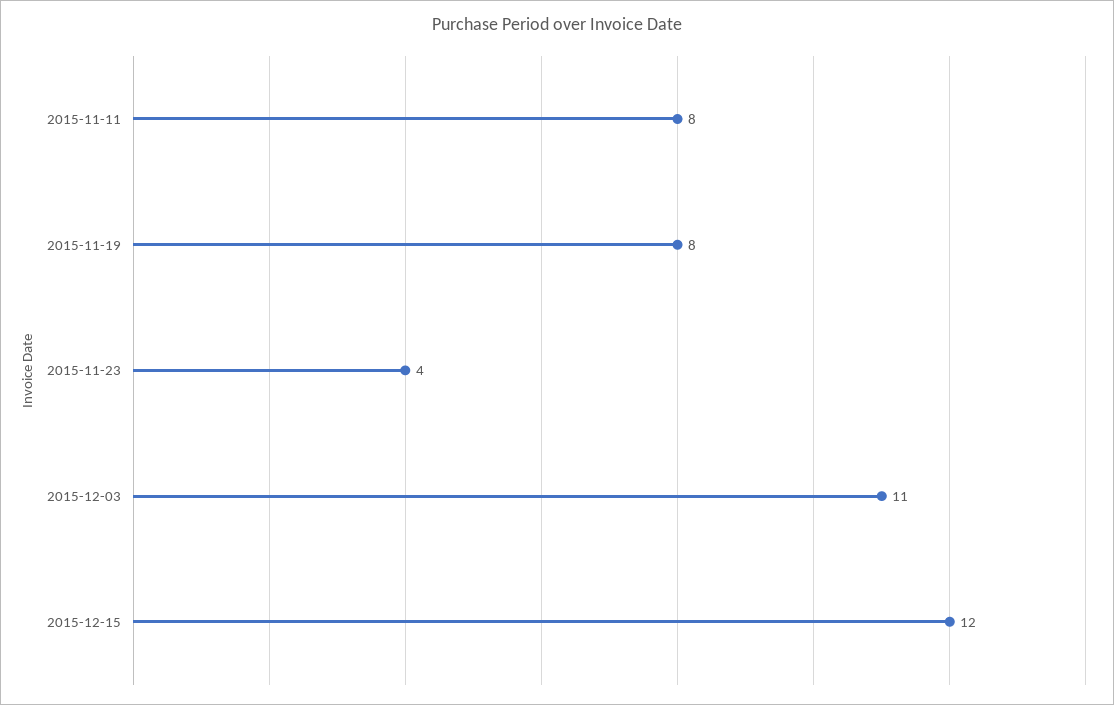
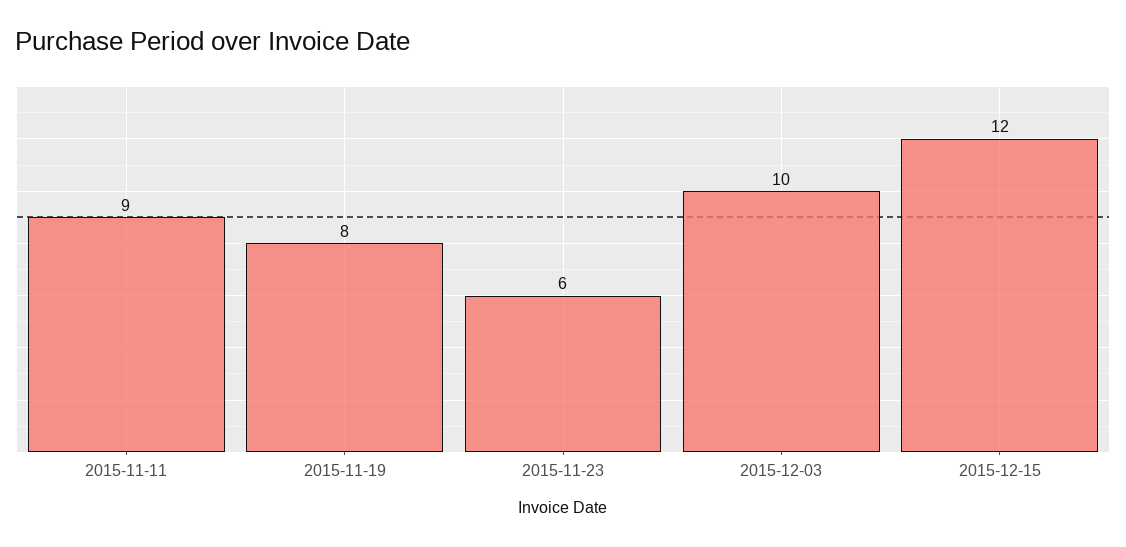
  {
-   "2015-11-11": 8,
+   "2015-11-11": 9,
    "2015-11-19": 8,
-   "2015-11-23": 4,
+   "2015-11-23": 6,
-   "2015-12-03": 11,
+   "2015-12-03": 10,
    "2015-12-15": 12
  }

